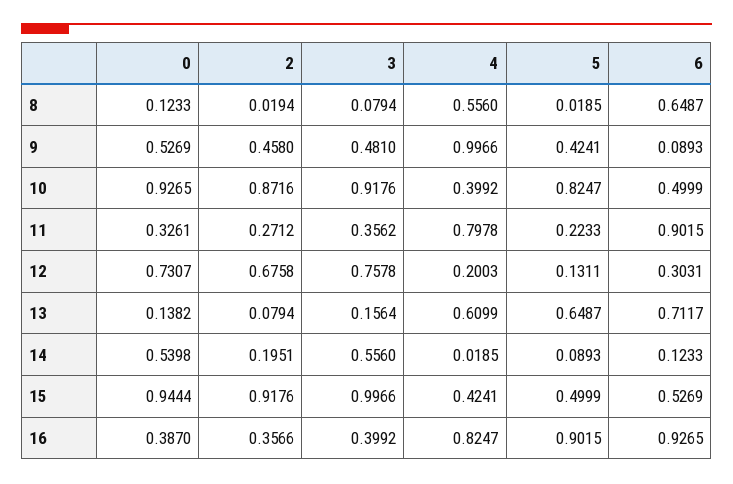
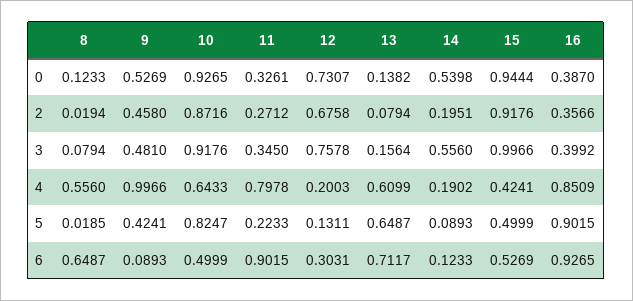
  {
    "0": {
      "8": 0.1233,
      "9": 0.5269,
      "10": 0.9265,
      "11": 0.3261,
      "12": 0.7307,
      "13": 0.1382,
      "14": 0.5398,
      "15": 0.9444,
      "16": 0.387
    },
    "2": {
      "8": 0.0194,
      "9": 0.458,
      "10": 0.8716,
      "11": 0.2712,
      "12": 0.6758,
      "13": 0.0794,
      "14": 0.1951,
      "15": 0.9176,
      "16": 0.3566
    },
    "3": {
      "8": 0.0794,
      "9": 0.481,
      "10": 0.9176,
-     "11": 0.3562,
+     "11": 0.345,
      "12": 0.7578,
      "13": 0.1564,
      "14": 0.556,
      "15": 0.9966,
      "16": 0.3992
    },
    "4": {
      "8": 0.556,
      "9": 0.9966,
-     "10": 0.3992,
+     "10": 0.6433,
      "11": 0.7978,
      "12": 0.2003,
      "13": 0.6099,
-     "14": 0.0185,
+     "14": 0.1902,
      "15": 0.4241,
-     "16": 0.8247
+     "16": 0.8509
    },
    "5": {
      "8": 0.0185,
      "9": 0.4241,
      "10": 0.8247,
      "11": 0.2233,
      "12": 0.1311,
      "13": 0.6487,
      "14": 0.0893,
      "15": 0.4999,
      "16": 0.9015
    },
    "6": {
      "8": 0.6487,
      "9": 0.0893,
      "10": 0.4999,
      "11": 0.9015,
      "12": 0.3031,
      "13": 0.7117,
      "14": 0.1233,
      "15": 0.5269,
      "16": 0.9265
    }
  }

